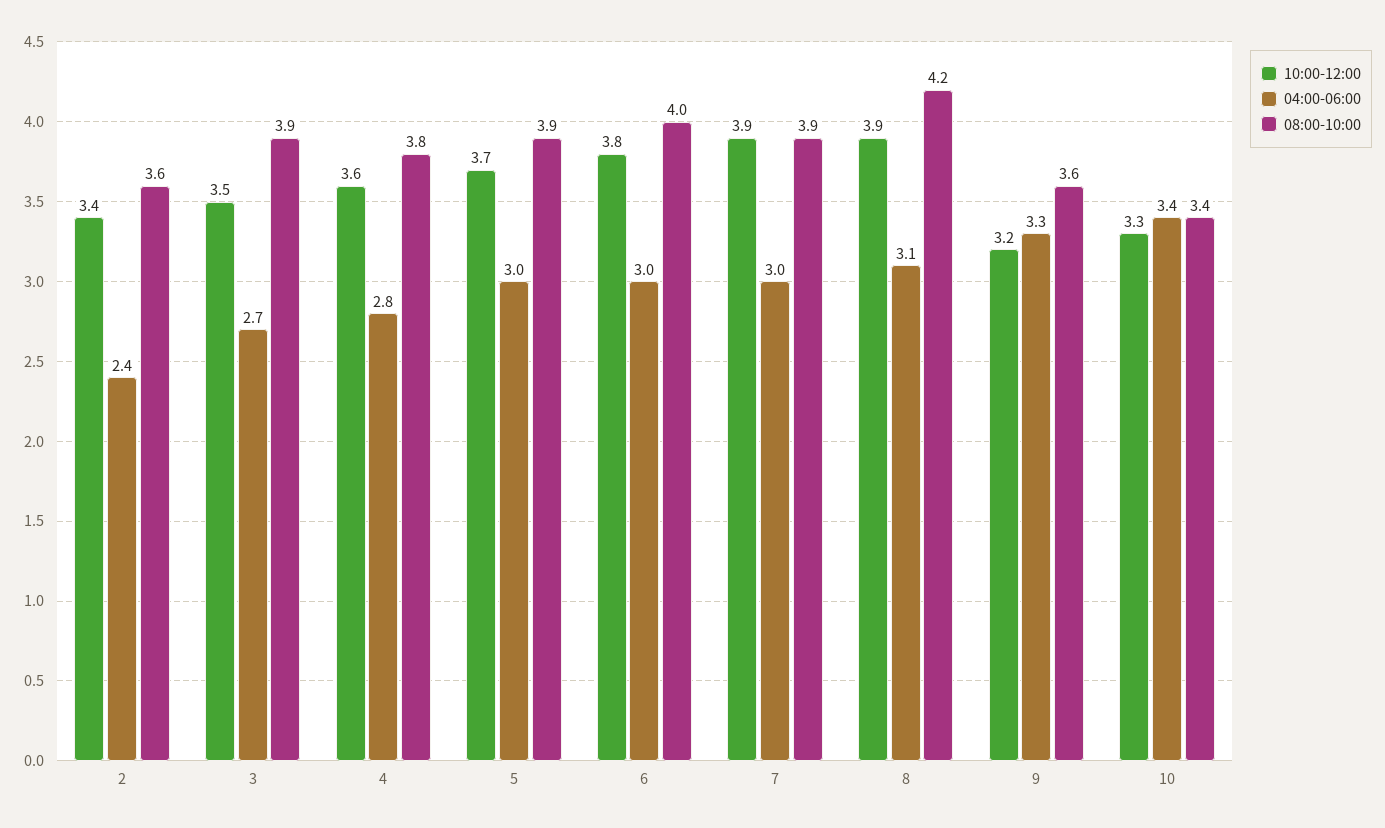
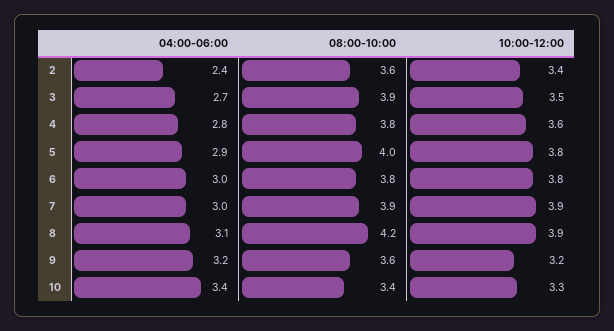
  {
    "10:00-12:00": {
      "2": 3.4,
      "3": 3.5,
      "4": 3.6,
-     "5": 3.7,
+     "5": 3.8,
      "6": 3.8,
      "7": 3.9,
      "8": 3.9,
      "9": 3.2,
      "10": 3.3
    },
    "04:00-06:00": {
      "2": 2.4,
      "3": 2.7,
      "4": 2.8,
-     "5": 3,
+     "5": 2.9,
      "6": 3,
      "7": 3,
      "8": 3.1,
-     "9": 3.3,
+     "9": 3.2,
      "10": 3.4
    },
    "08:00-10:00": {
      "2": 3.6,
      "3": 3.9,
      "4": 3.8,
-     "5": 3.9,
+     "5": 4,
-     "6": 4,
+     "6": 3.8,
      "7": 3.9,
      "8": 4.2,
      "9": 3.6,
      "10": 3.4
    }
  }

